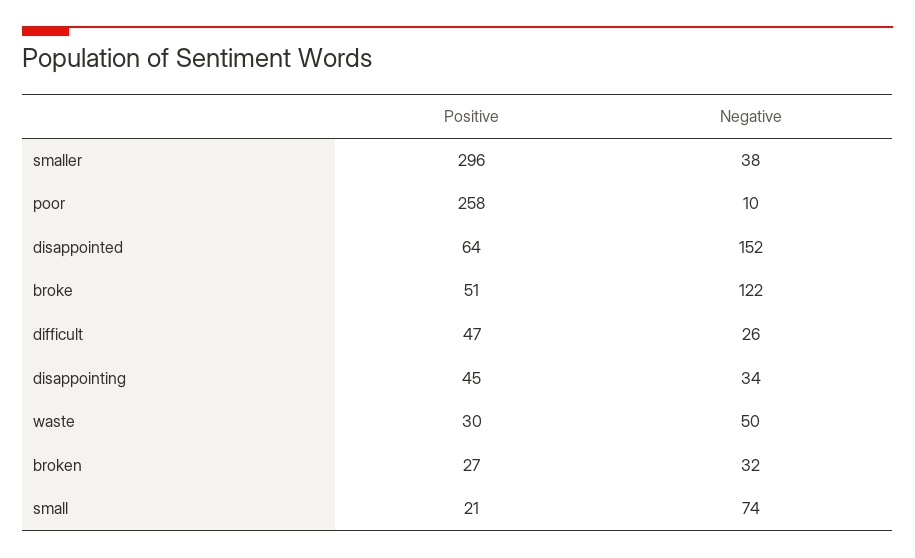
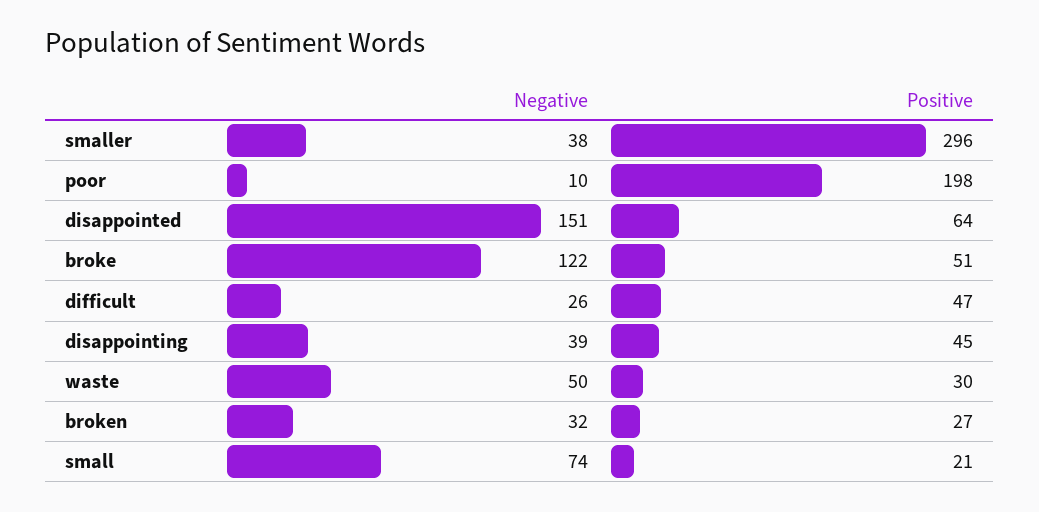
  {
    "Positive": {
      "smaller": 296,
-     "poor": 258,
+     "poor": 198,
      "disappointed": 64,
      "broke": 51,
      "difficult": 47,
      "disappointing": 45,
      "waste": 30,
      "broken": 27,
      "small": 21
    },
    "Negative": {
      "smaller": 38,
      "poor": 10,
-     "disappointed": 152,
+     "disappointed": 151,
      "broke": 122,
      "difficult": 26,
-     "disappointing": 34,
+     "disappointing": 39,
      "waste": 50,
      "broken": 32,
      "small": 74
    }
  }

